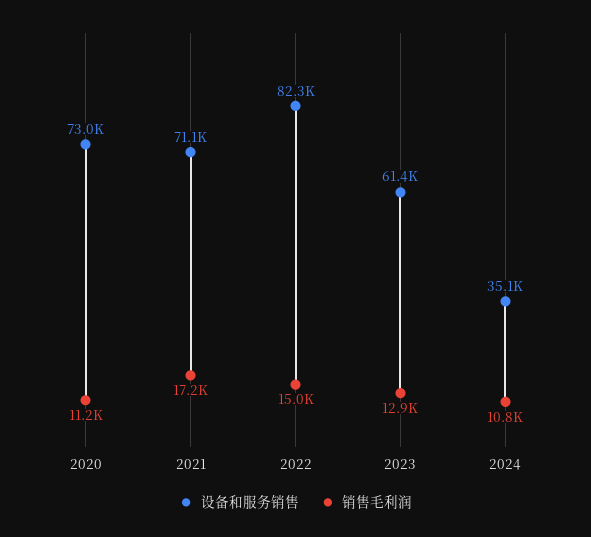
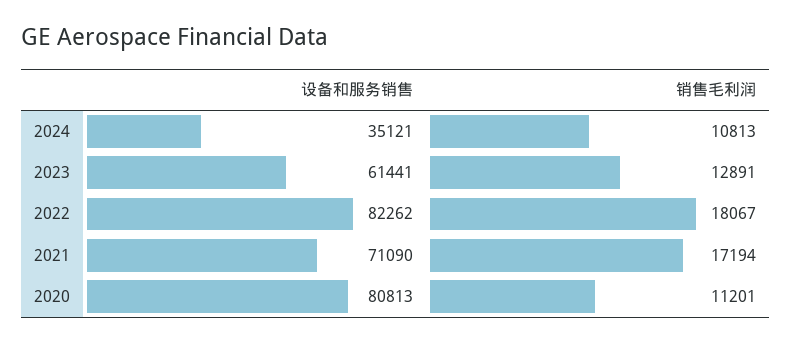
  {
    "设备和服务销售": {
-     "2020": 73000,
+     "2020": 80813,
      "2021": 71090,
      "2022": 82262,
      "2023": 61441,
      "2024": 35121
    },
    "销售毛利润": {
      "2020": 11201,
      "2021": 17194,
-     "2022": 15000,
+     "2022": 18067,
      "2023": 12891,
      "2024": 10813
    }
  }

